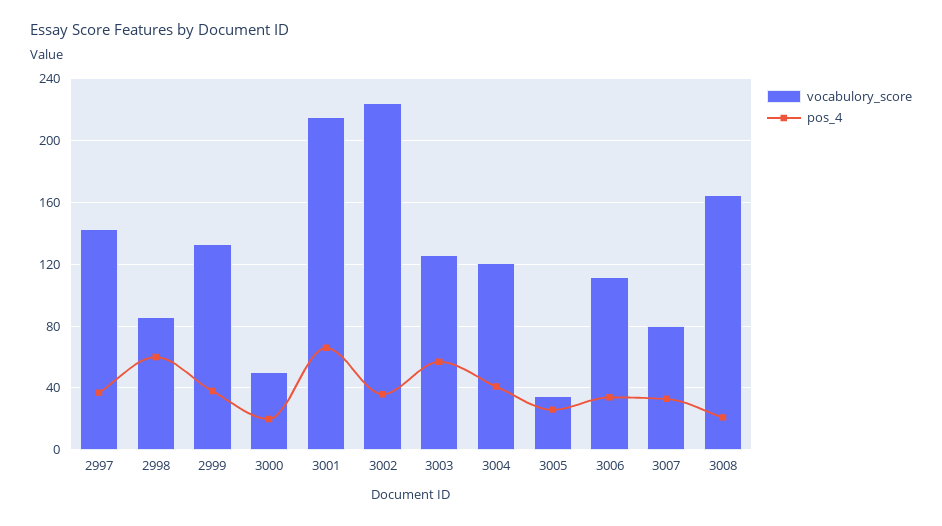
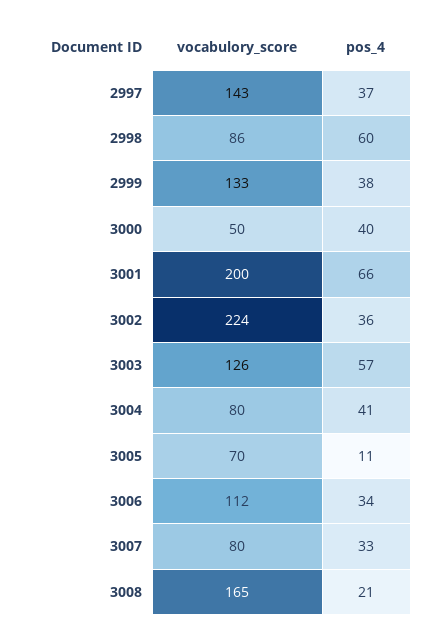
  {
    "vocabulory_score": {
      "2997": 143,
      "2998": 86,
      "2999": 133,
      "3000": 50,
-     "3001": 215,
+     "3001": 200,
      "3002": 224,
      "3003": 126,
-     "3004": 120,
+     "3004": 80,
-     "3005": 35,
+     "3005": 70,
      "3006": 112,
      "3007": 80,
      "3008": 165
    },
    "pos_4": {
      "2997": 37,
      "2998": 60,
      "2999": 38,
-     "3000": 20,
+     "3000": 40,
      "3001": 66,
      "3002": 36,
      "3003": 57,
      "3004": 41,
-     "3005": 25,
+     "3005": 11,
      "3006": 34,
      "3007": 33,
      "3008": 21
    }
  }

